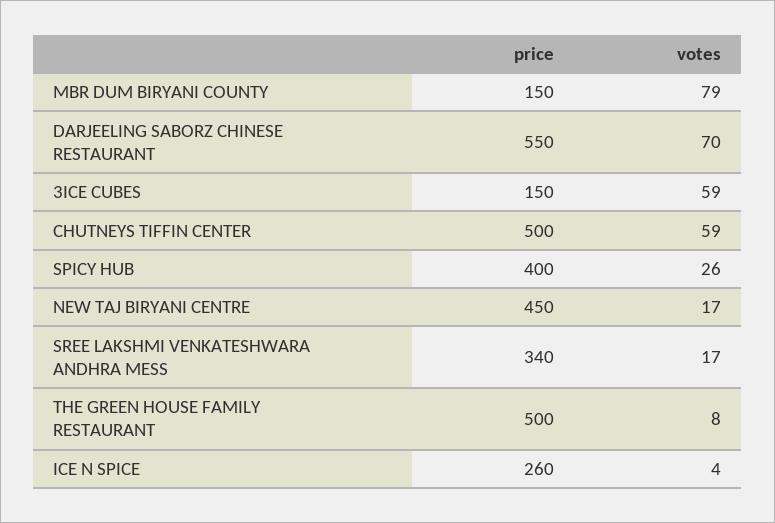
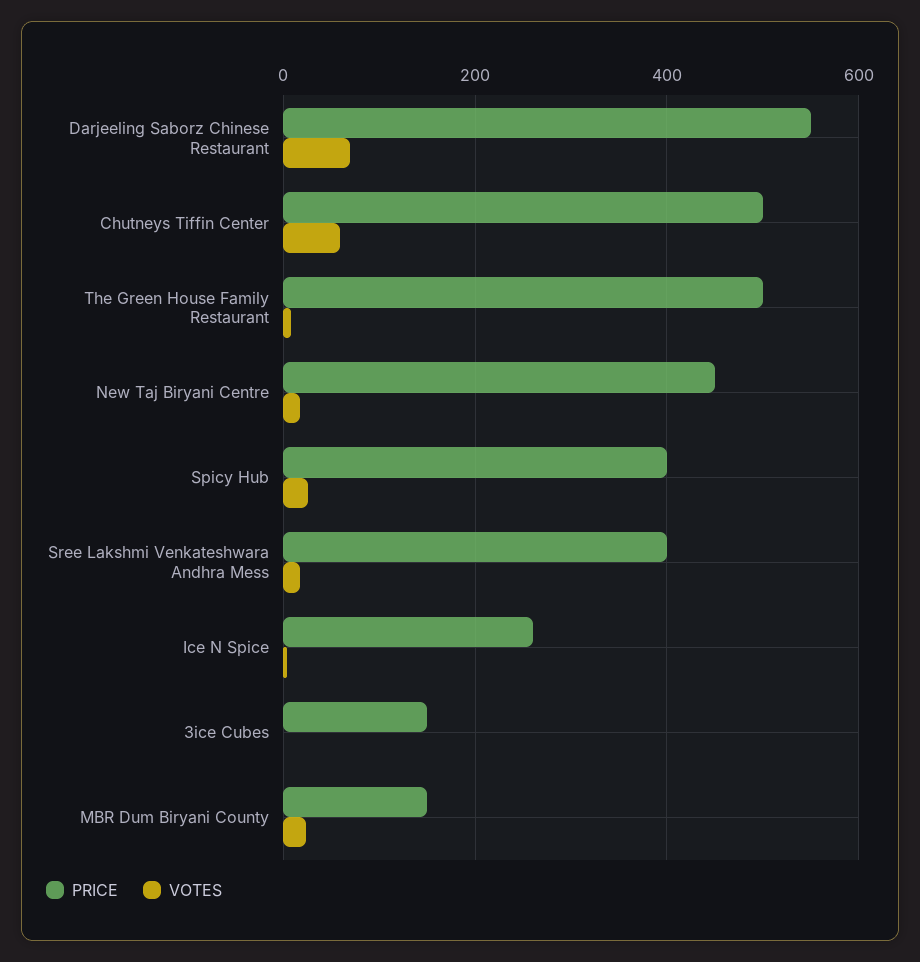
  {
    "price": {
      "MBR DUM BIRYANI COUNTY": 150,
      "DARJEELING SABORZ CHINESE RESTAURANT": 550,
      "3ICE CUBES": 150,
      "CHUTNEYS TIFFIN CENTER": 500,
      "SPICY HUB": 400,
      "NEW TAJ BIRYANI CENTRE": 450,
-     "SREE LAKSHMI VENKATESHWARA ANDHRA MESS": 340,
+     "SREE LAKSHMI VENKATESHWARA ANDHRA MESS": 400,
      "THE GREEN HOUSE FAMILY RESTAURANT": 500,
      "ICE N SPICE": 260
    },
    "votes": {
-     "MBR DUM BIRYANI COUNTY": 79,
+     "MBR DUM BIRYANI COUNTY": 20,
      "DARJEELING SABORZ CHINESE RESTAURANT": 70,
-     "3ICE CUBES": 59,
+     "3ICE CUBES": 0,
      "CHUTNEYS TIFFIN CENTER": 59,
      "SPICY HUB": 26,
      "NEW TAJ BIRYANI CENTRE": 17,
      "SREE LAKSHMI VENKATESHWARA ANDHRA MESS": 17,
      "THE GREEN HOUSE FAMILY RESTAURANT": 8,
      "ICE N SPICE": 4
    }
  }

